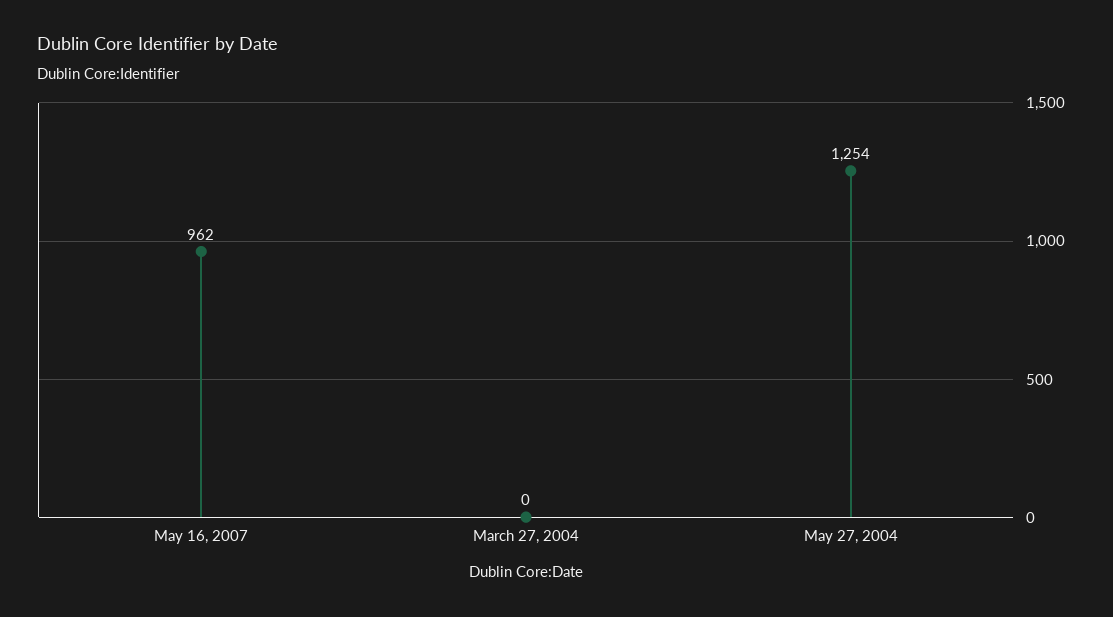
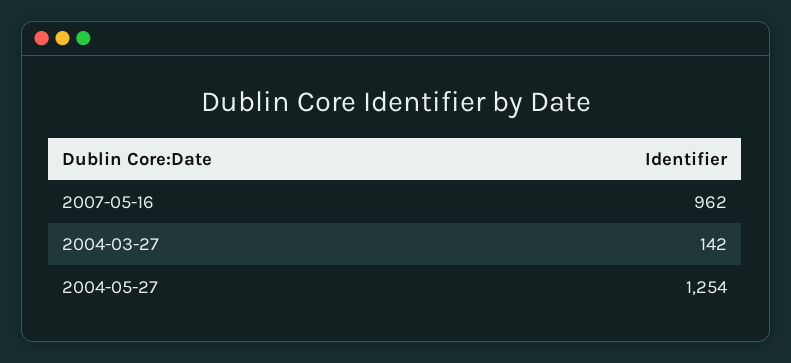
  {
    "May 16, 2007": 962,
-   "March 27, 2004": 0,
+   "March 27, 2004": 142,
    "May 27, 2004": 1254
  }

